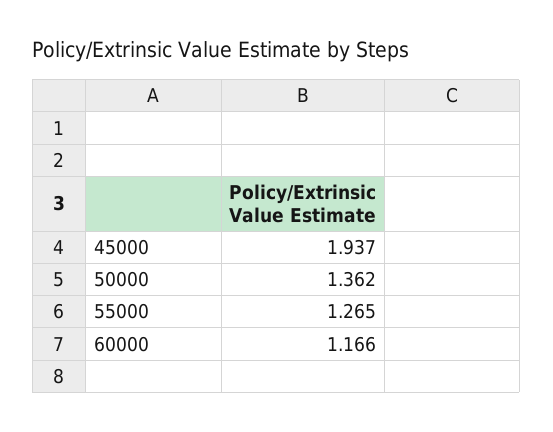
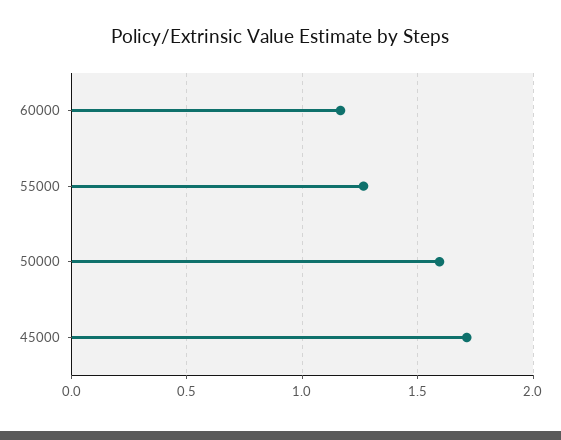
  {
-   "45000": 1.937,
+   "45000": 1.7,
-   "50000": 1.362,
+   "50000": 1.6,
    "55000": 1.265,
    "60000": 1.166
  }

